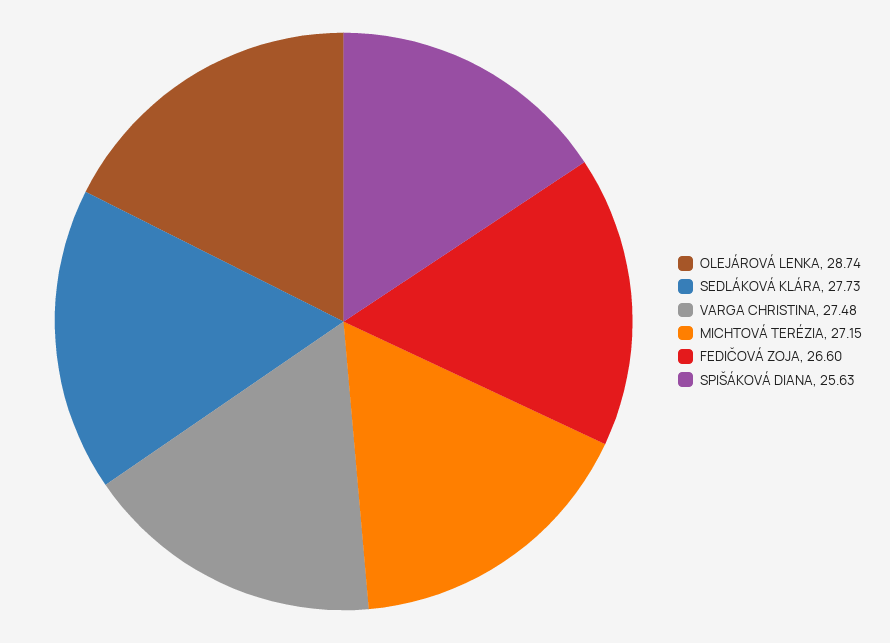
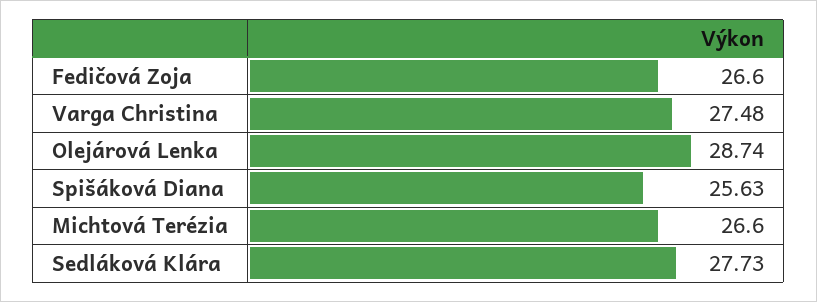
  {
    "OLEJÁROVÁ LENKA": 28.74,
    "SEDLÁKOVÁ KLÁRA": 27.73,
    "VARGA CHRISTINA": 27.48,
-   "MICHTOVÁ TERÉZIA": 27.15,
+   "MICHTOVÁ TERÉZIA": 26.6,
    "FEDIČOVÁ ZOJA": 26.6,
    "SPIŠÁKOVÁ DIANA": 25.63
  }

